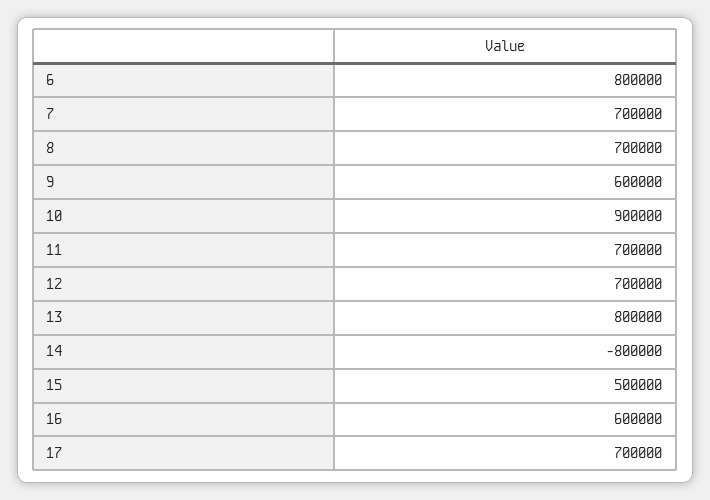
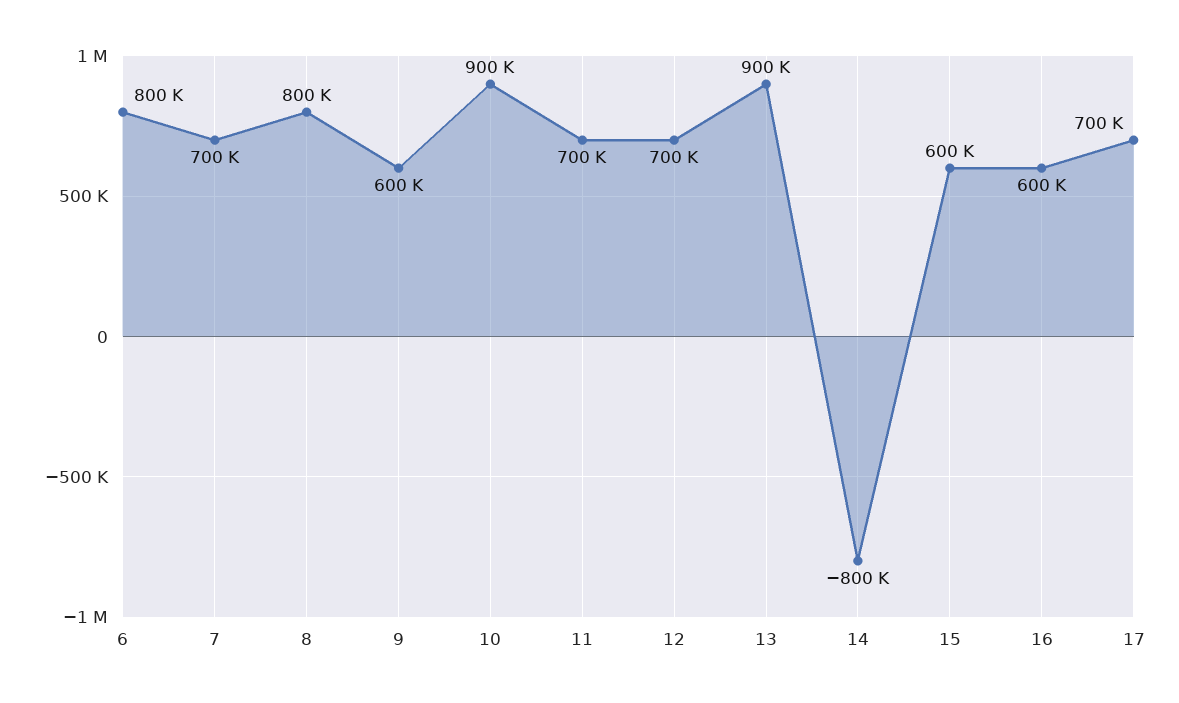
  {
    "6": 800000,
    "7": 700000,
-   "8": 700000,
+   "8": 800000,
    "9": 600000,
    "10": 900000,
    "11": 700000,
    "12": 700000,
-   "13": 800000,
+   "13": 900000,
    "14": -800000,
-   "15": 500000,
+   "15": 600000,
    "16": 600000,
    "17": 700000
  }

